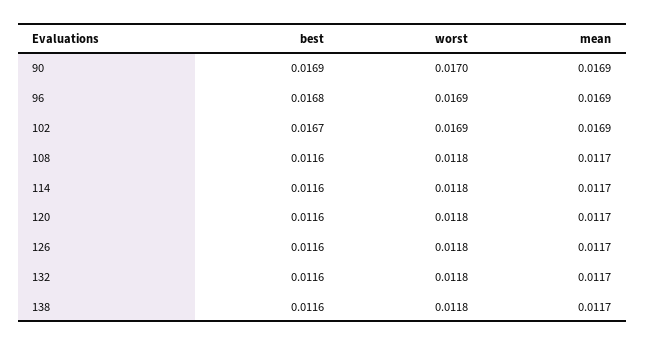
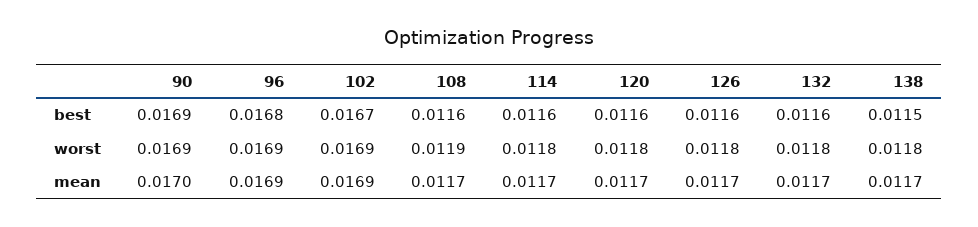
  {
    "best": {
      "90": 0.0169,
      "96": 0.0168,
      "102": 0.0167,
      "108": 0.0116,
      "114": 0.0116,
      "120": 0.0116,
      "126": 0.0116,
      "132": 0.0116,
-     "138": 0.0116
+     "138": 0.0115
    },
    "worst": {
-     "90": 0.017,
+     "90": 0.0169,
      "96": 0.0169,
      "102": 0.0169,
-     "108": 0.0118,
+     "108": 0.0119,
      "114": 0.0118,
      "120": 0.0118,
      "126": 0.0118,
      "132": 0.0118,
      "138": 0.0118
    },
    "mean": {
-     "90": 0.0169,
+     "90": 0.017,
      "96": 0.0169,
      "102": 0.0169,
      "108": 0.0117,
      "114": 0.0117,
      "120": 0.0117,
      "126": 0.0117,
      "132": 0.0117,
      "138": 0.0117
    }
  }

